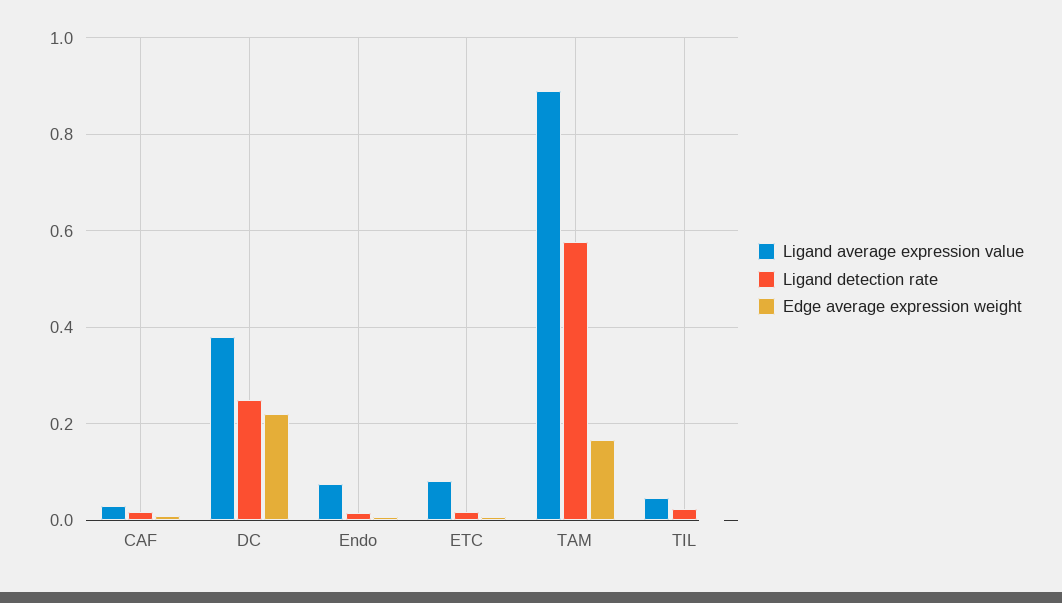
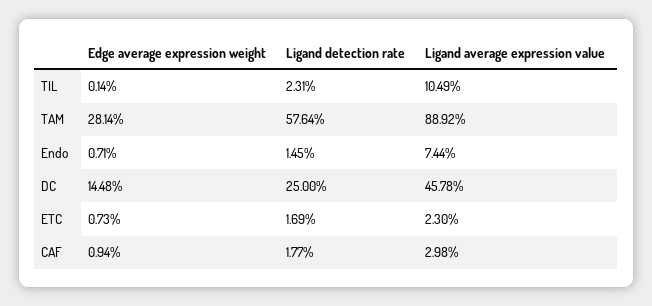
  {
    "Ligand average expression value": {
      "CAF": 0.0298,
-     "DC": 0.38,
+     "DC": 0.4578,
      "Endo": 0.0744,
-     "ETC": 0.08,
+     "ETC": 0.023,
      "TAM": 0.8892,
-     "TIL": 0.04
+     "TIL": 0.1049
    },
    "Ligand detection rate": {
      "CAF": 0.0177,
      "DC": 0.25,
      "Endo": 0.0145,
      "ETC": 0.0169,
      "TAM": 0.5764,
      "TIL": 0.0231
    },
    "Edge average expression weight": {
      "CAF": 0.0094,
-     "DC": 0.22,
+     "DC": 0.1448,
      "Endo": 0.0071,
      "ETC": 0.0073,
-     "TAM": 0.16,
+     "TAM": 0.2814,
      "TIL": 0.0014
    }
  }

